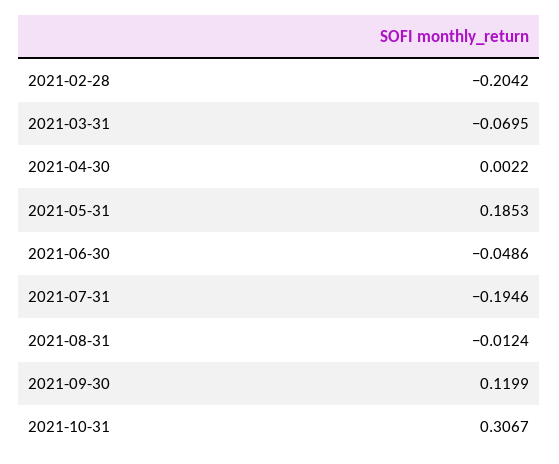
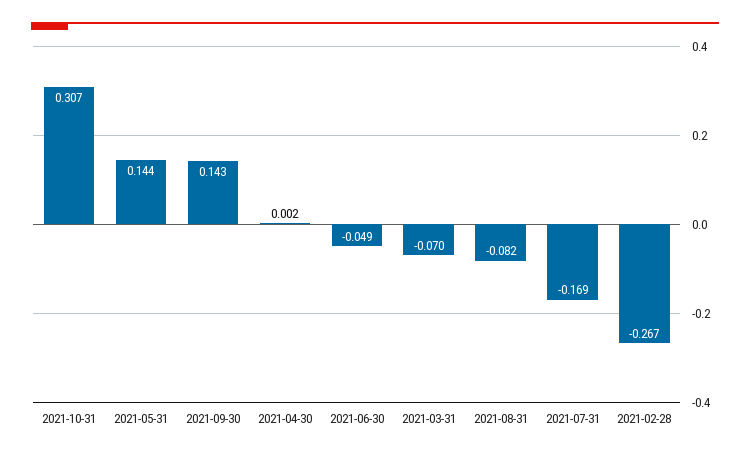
  {
-   "2021-02-28": -0.2042,
+   "2021-02-28": -0.267,
    "2021-03-31": -0.0695,
    "2021-04-30": 0.0022,
-   "2021-05-31": 0.1853,
+   "2021-05-31": 0.144,
    "2021-06-30": -0.0486,
-   "2021-07-31": -0.1946,
+   "2021-07-31": -0.169,
-   "2021-08-31": -0.0124,
+   "2021-08-31": -0.082,
-   "2021-09-30": 0.1199,
+   "2021-09-30": 0.143,
    "2021-10-31": 0.3067
  }

